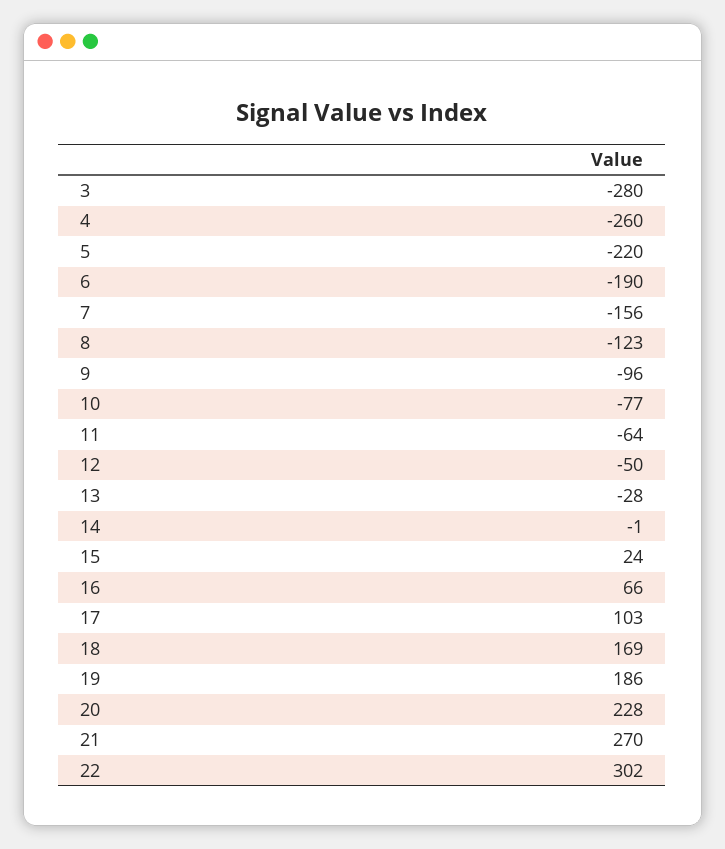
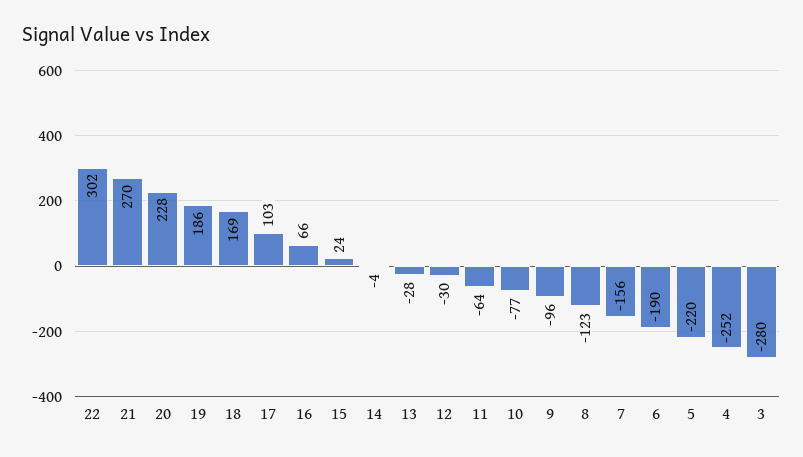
  {
    "3": -280,
-   "4": -260,
+   "4": -252,
    "5": -220,
    "6": -190,
    "7": -156,
    "8": -123,
    "9": -96,
    "10": -77,
    "11": -64,
-   "12": -50,
+   "12": -30,
    "13": -28,
-   "14": -1,
+   "14": -4,
    "15": 24,
    "16": 66,
    "17": 103,
    "18": 169,
    "19": 186,
    "20": 228,
    "21": 270,
    "22": 302
  }

